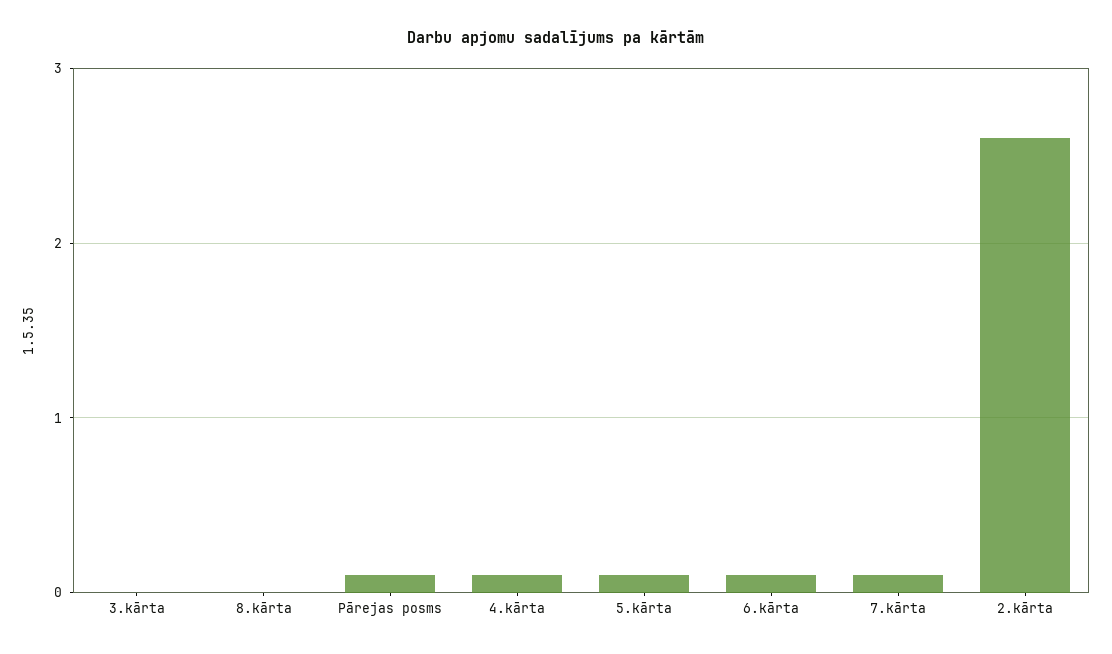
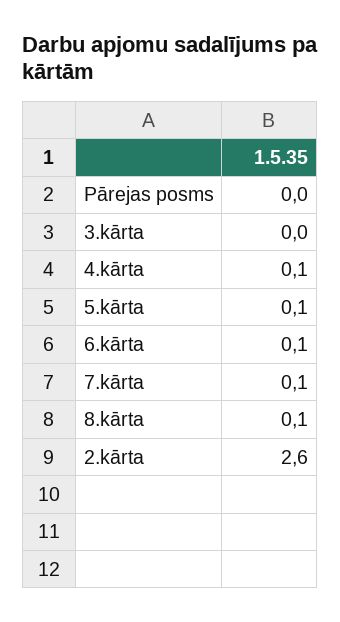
  {
    "3.kārta": 0,
-   "8.kārta": 0,
+   "8.kārta": 0.1,
-   "Pārejas posms": 0.1,
+   "Pārejas posms": 0,
    "4.kārta": 0.1,
    "5.kārta": 0.1,
    "6.kārta": 0.1,
    "7.kārta": 0.1,
    "2.kārta": 2.6
  }

